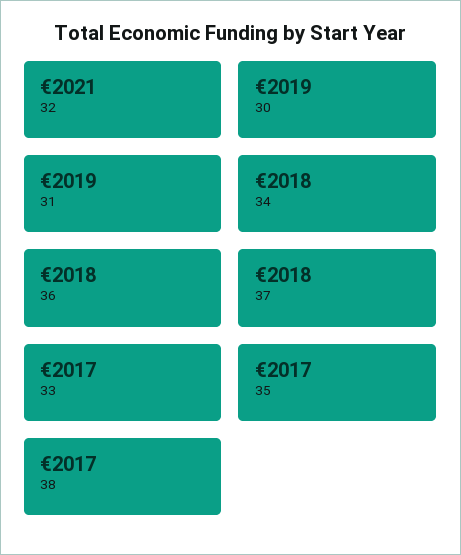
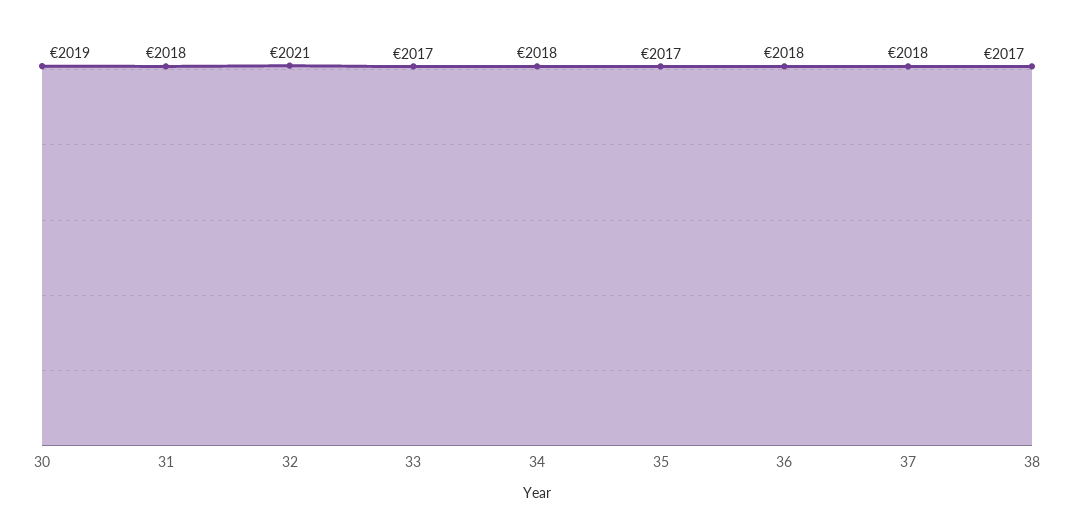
  {
    "32": 2021,
    "30": 2019,
-   "31": 2019,
+   "31": 2018,
    "34": 2018,
    "36": 2018,
    "37": 2018,
    "33": 2017,
    "35": 2017,
    "38": 2017
  }

